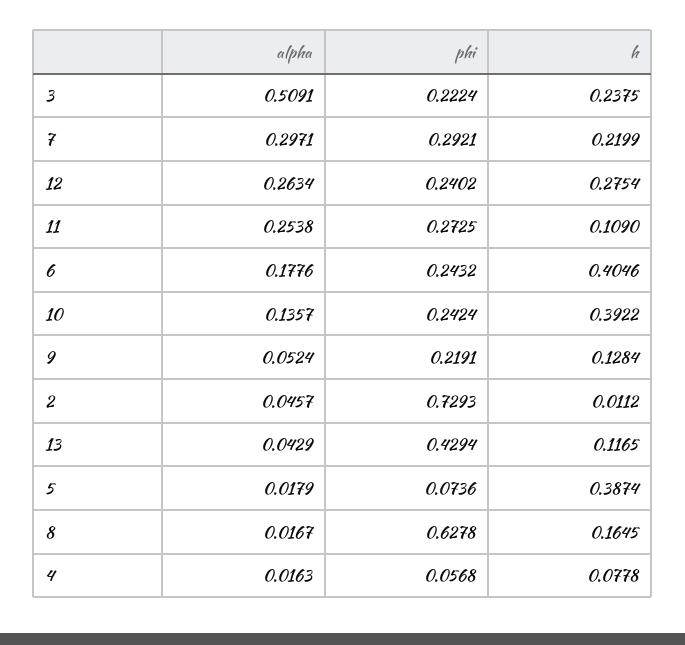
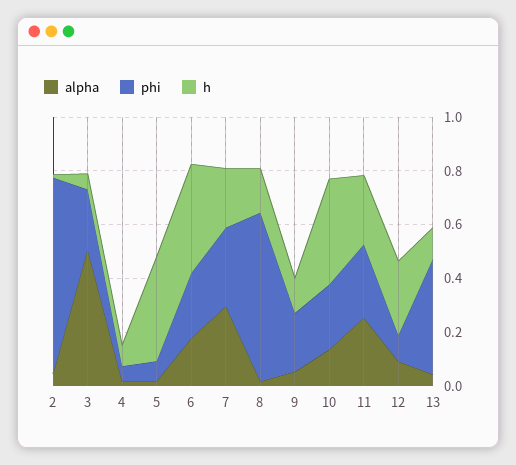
  {
    "alpha": {
      "3": 0.5091,
      "7": 0.2971,
-     "12": 0.2634,
+     "12": 0.1,
      "11": 0.2538,
      "6": 0.1776,
      "10": 0.1357,
      "9": 0.0524,
      "2": 0.0457,
      "13": 0.0429,
      "5": 0.0179,
      "8": 0.0167,
      "4": 0.0163
    },
    "phi": {
      "3": 0.2224,
      "7": 0.2921,
-     "12": 0.2402,
+     "12": 0.1,
      "11": 0.2725,
      "6": 0.2432,
      "10": 0.2424,
      "9": 0.2191,
      "2": 0.7293,
      "13": 0.4294,
      "5": 0.0736,
      "8": 0.6278,
      "4": 0.0568
    },
    "h": {
-     "3": 0.2375,
+     "3": 0.05,
      "7": 0.2199,
      "12": 0.2754,
-     "11": 0.109,
+     "11": 0.25,
      "6": 0.4046,
      "10": 0.3922,
      "9": 0.1284,
      "2": 0.0112,
      "13": 0.1165,
      "5": 0.3874,
      "8": 0.1645,
      "4": 0.0778
    }
  }

